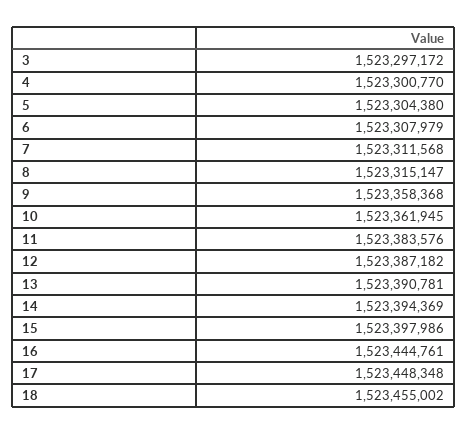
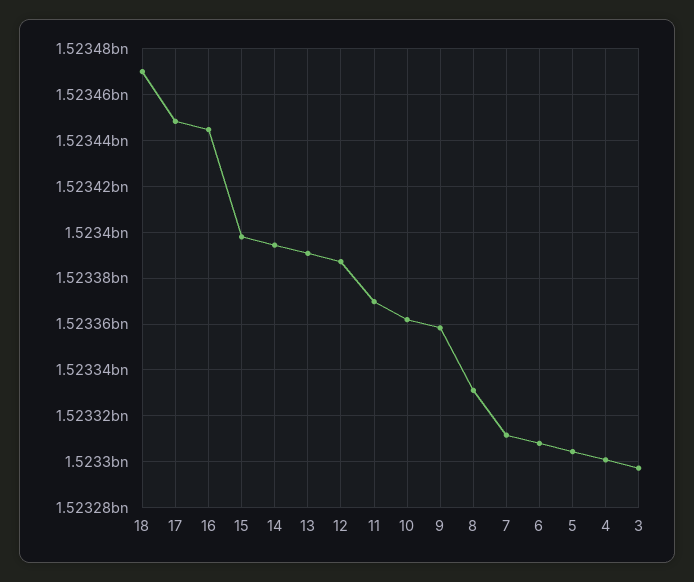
  {
    "3": 1523297172,
    "4": 1523300770,
    "5": 1523304380,
    "6": 1523307979,
    "7": 1523311568,
-   "8": 1523315147,
+   "8": 1523330000,
    "9": 1523358368,
    "10": 1523361945,
-   "11": 1523383576,
+   "11": 1523370000,
    "12": 1523387182,
    "13": 1523390781,
    "14": 1523394369,
    "15": 1523397986,
    "16": 1523444761,
    "17": 1523448348,
-   "18": 1523455002
+   "18": 1523470000
  }

